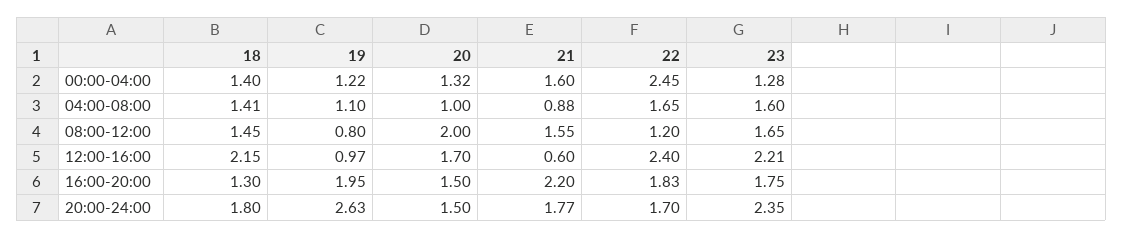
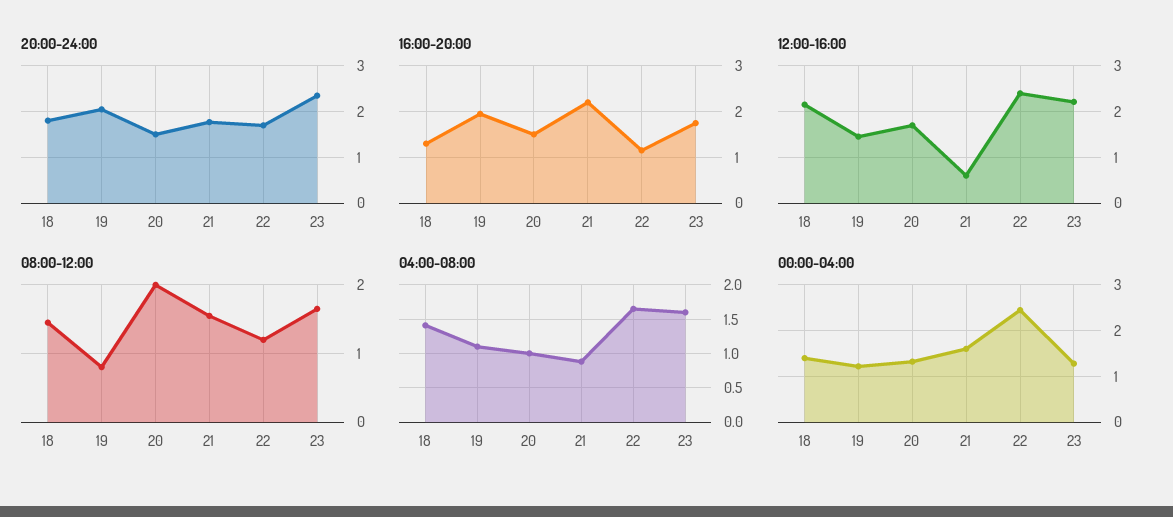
  {
    "00:00-04:00": {
      "18": 1.4,
      "19": 1.22,
      "20": 1.32,
      "21": 1.6,
      "22": 2.45,
      "23": 1.28
    },
    "04:00-08:00": {
      "18": 1.41,
      "19": 1.1,
      "20": 1,
      "21": 0.88,
      "22": 1.65,
      "23": 1.6
    },
    "08:00-12:00": {
      "18": 1.45,
      "19": 0.8,
      "20": 2,
      "21": 1.55,
      "22": 1.2,
      "23": 1.65
    },
    "12:00-16:00": {
      "18": 2.15,
-     "19": 0.97,
+     "19": 1.4,
      "20": 1.7,
      "21": 0.6,
      "22": 2.4,
      "23": 2.21
    },
    "16:00-20:00": {
      "18": 1.3,
      "19": 1.95,
      "20": 1.5,
      "21": 2.2,
-     "22": 1.83,
+     "22": 1.2,
      "23": 1.75
    },
    "20:00-24:00": {
      "18": 1.8,
-     "19": 2.63,
+     "19": 2,
      "20": 1.5,
      "21": 1.77,
      "22": 1.7,
      "23": 2.35
    }
  }

